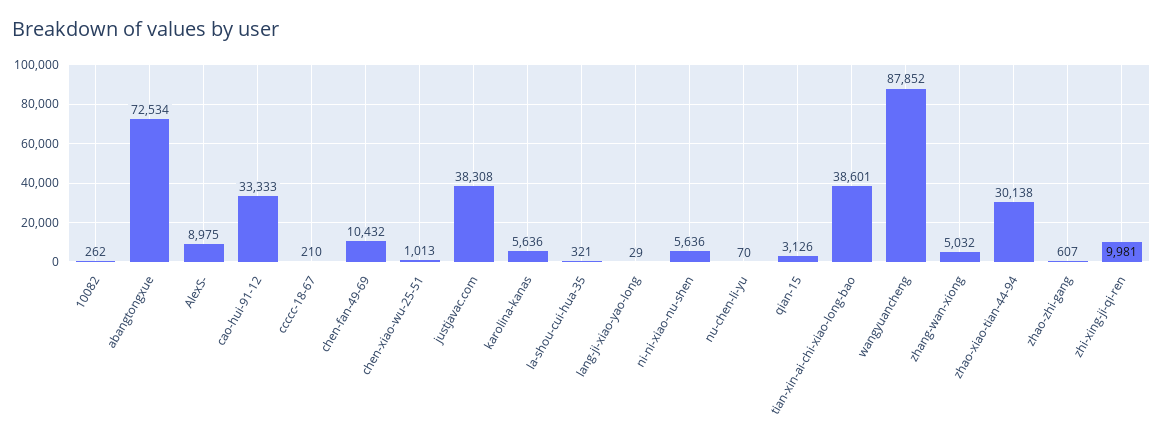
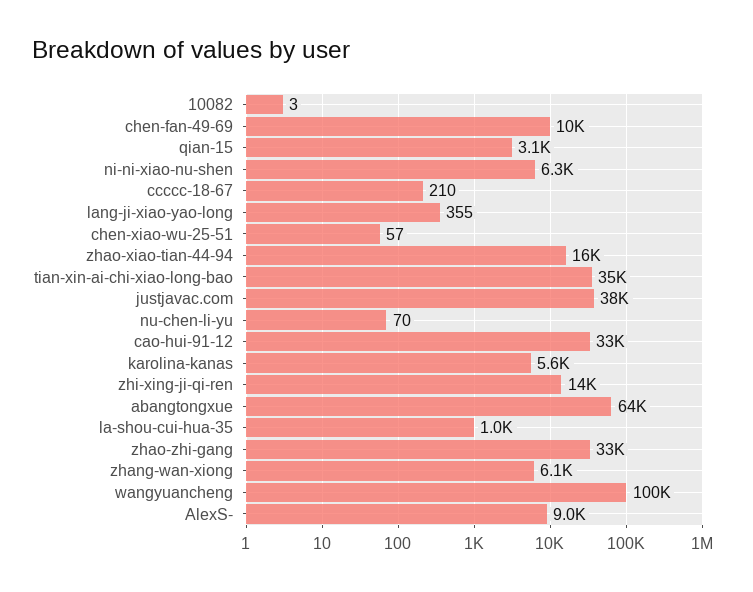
  {
-   "10082": 262,
+   "10082": 3,
-   "abangtongxue": 72534,
+   "abangtongxue": 64000,
    "AlexS-": 8975,
    "cao-hui-91-12": 33333,
    "ccccc-18-67": 210,
    "chen-fan-49-69": 10432,
-   "chen-xiao-wu-25-51": 1013,
+   "chen-xiao-wu-25-51": 57,
    "justjavac.com": 38308,
    "karolina-kanas": 5636,
-   "la-shou-cui-hua-35": 321,
+   "la-shou-cui-hua-35": 1000,
-   "lang-ji-xiao-yao-long": 29,
+   "lang-ji-xiao-yao-long": 355,
-   "ni-ni-xiao-nu-shen": 5636,
+   "ni-ni-xiao-nu-shen": 6300,
    "nu-chen-li-yu": 70,
    "qian-15": 3126,
-   "tian-xin-ai-chi-xiao-long-bao": 38601,
+   "tian-xin-ai-chi-xiao-long-bao": 35000,
-   "wangyuancheng": 87852,
+   "wangyuancheng": 100000,
-   "zhang-wan-xiong": 5032,
+   "zhang-wan-xiong": 6100,
-   "zhao-xiao-tian-44-94": 30138,
+   "zhao-xiao-tian-44-94": 16000,
-   "zhao-zhi-gang": 607,
+   "zhao-zhi-gang": 33000,
-   "zhi-xing-ji-qi-ren": 9981
+   "zhi-xing-ji-qi-ren": 14000
  }

